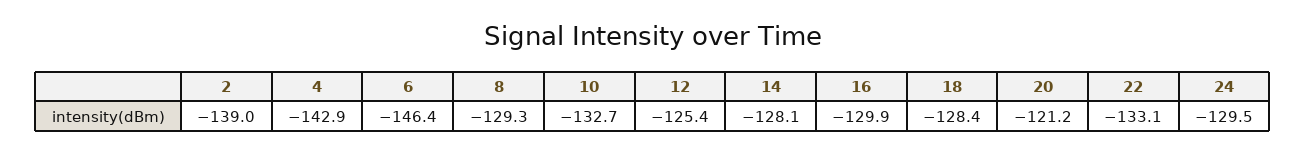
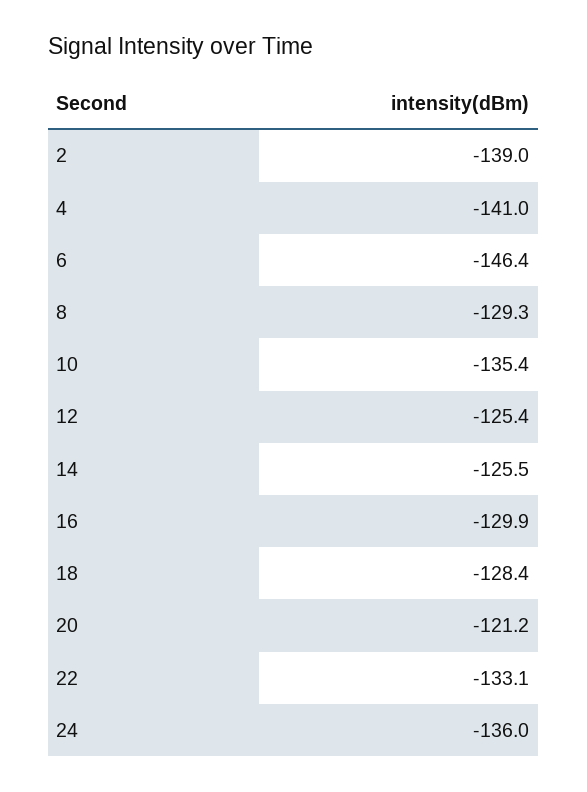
  {
    "2": -139,
-   "4": -142.9,
+   "4": -141,
    "6": -146.4,
    "8": -129.3,
-   "10": -132.7,
+   "10": -135.4,
    "12": -125.4,
-   "14": -128.1,
+   "14": -125.5,
    "16": -129.9,
    "18": -128.4,
    "20": -121.2,
    "22": -133.1,
-   "24": -129.5
+   "24": -136
  }

